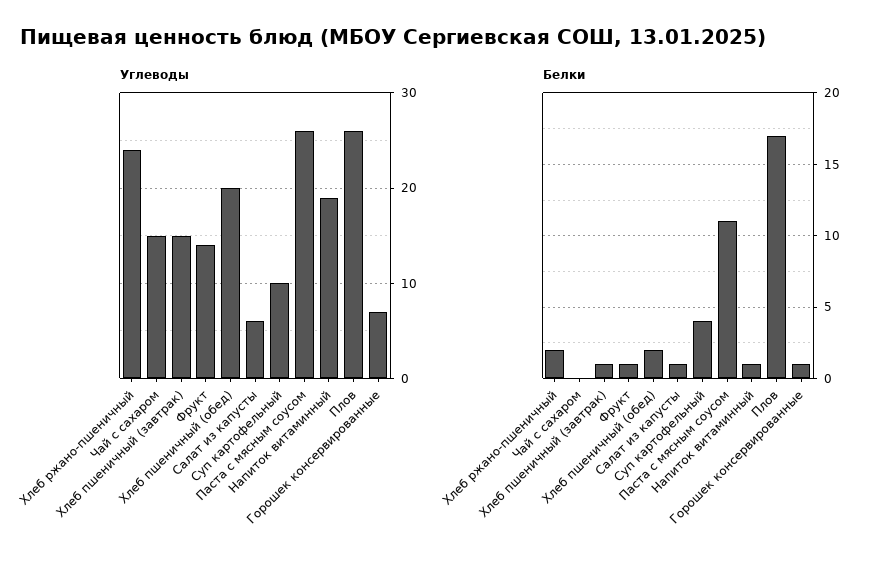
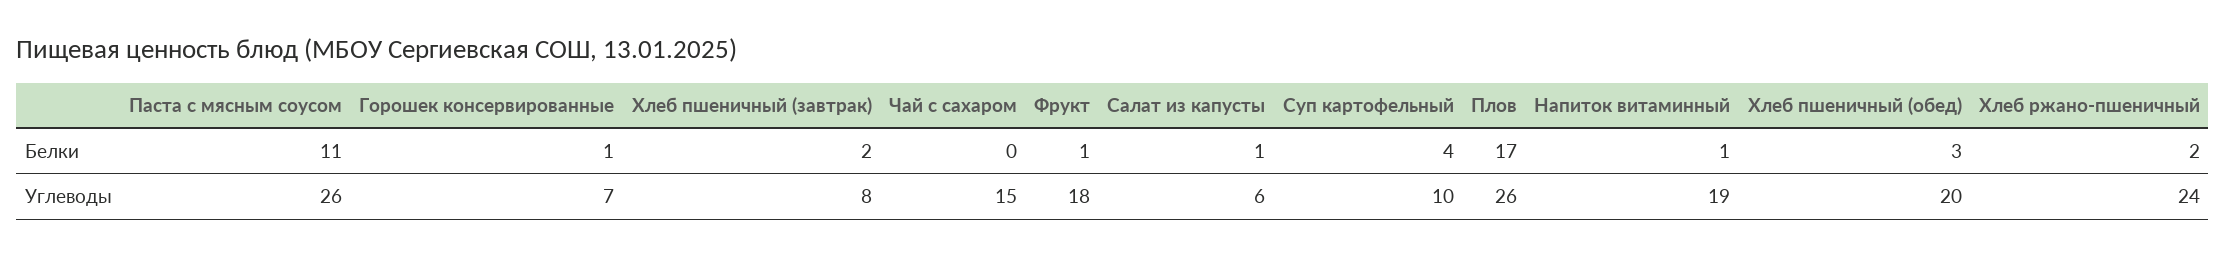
  {
    "Углеводы": {
      "Хлеб ржано-пшеничный": 24,
      "Чай с сахаром": 15,
-     "Хлеб пшеничный (завтрак)": 15,
+     "Хлеб пшеничный (завтрак)": 8,
-     "Фрукт": 14,
+     "Фрукт": 18,
      "Хлеб пшеничный (обед)": 20,
      "Салат из капусты": 6,
      "Суп картофельный": 10,
      "Паста с мясным соусом": 26,
      "Напиток витаминный": 19,
      "Плов": 26,
      "Горошек консервированные": 7
    },
    "Белки": {
      "Хлеб ржано-пшеничный": 2,
      "Чай с сахаром": 0,
-     "Хлеб пшеничный (завтрак)": 1,
+     "Хлеб пшеничный (завтрак)": 2,
      "Фрукт": 1,
-     "Хлеб пшеничный (обед)": 2,
+     "Хлеб пшеничный (обед)": 3,
      "Салат из капусты": 1,
      "Суп картофельный": 4,
      "Паста с мясным соусом": 11,
      "Напиток витаминный": 1,
      "Плов": 17,
      "Горошек консервированные": 1
    }
  }

